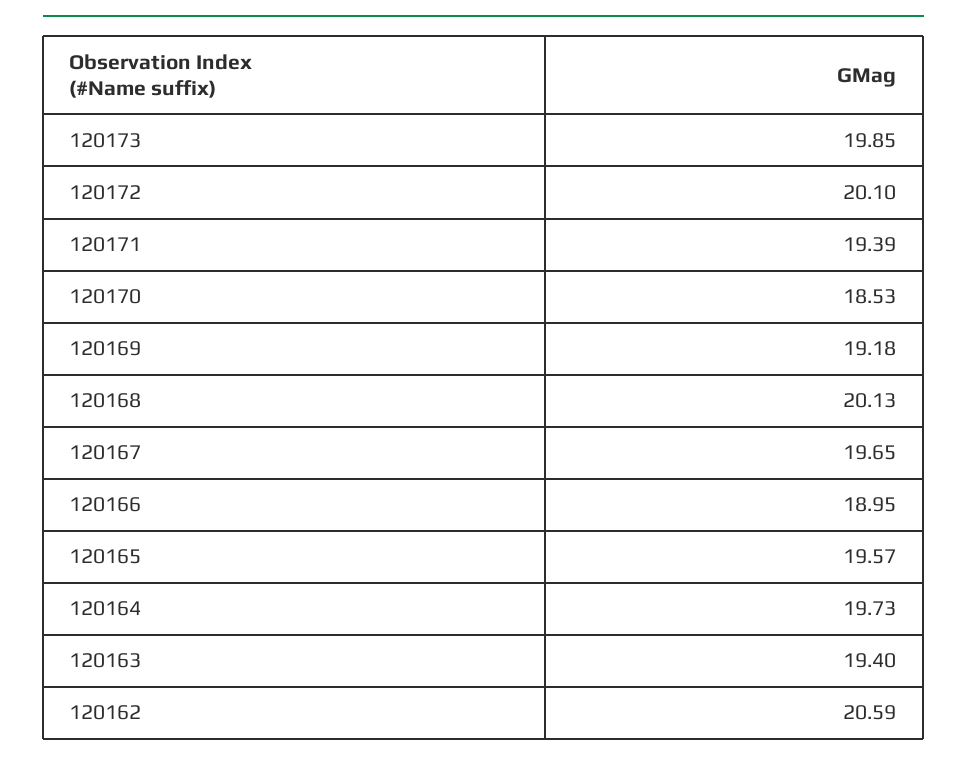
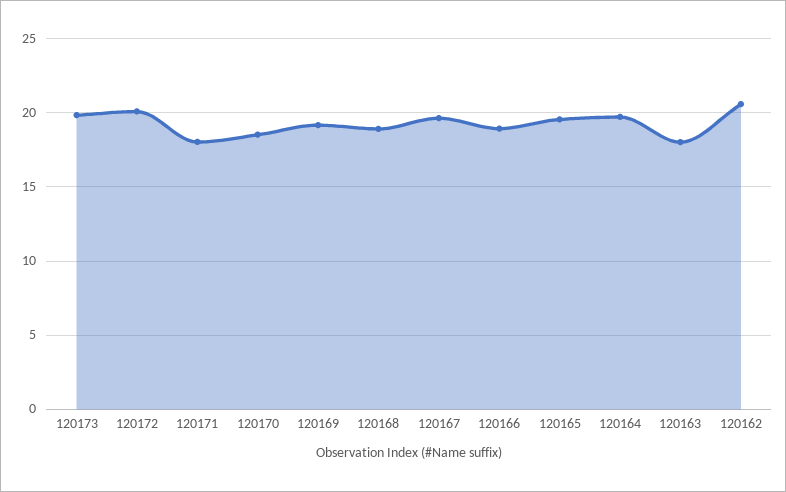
  {
    "120173": 19.85,
    "120172": 20.1,
-   "120171": 19.39,
+   "120171": 18,
    "120170": 18.53,
    "120169": 19.18,
-   "120168": 20.13,
+   "120168": 19,
    "120167": 19.65,
    "120166": 18.95,
    "120165": 19.57,
    "120164": 19.73,
-   "120163": 19.4,
+   "120163": 18,
    "120162": 20.59
  }

